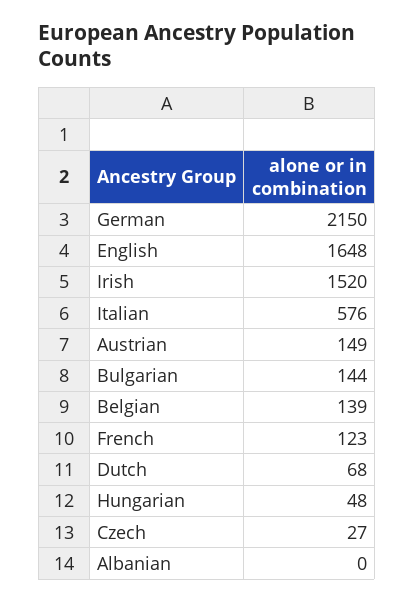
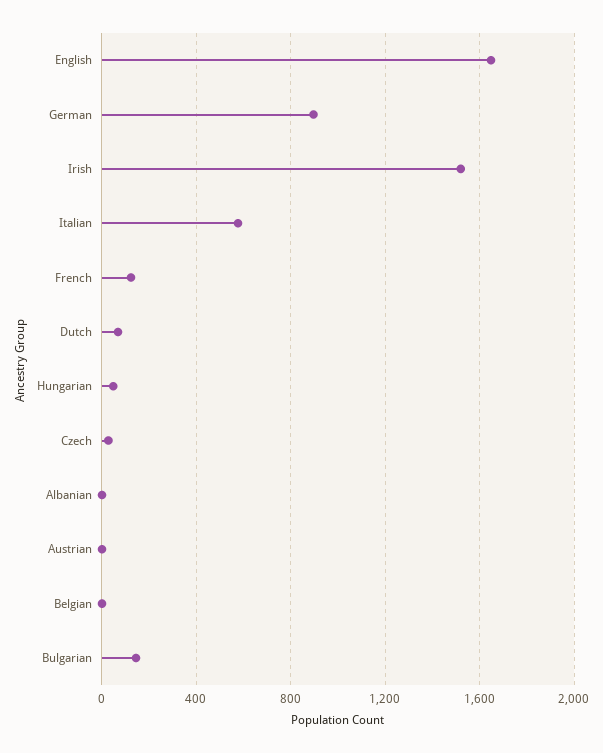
  {
-   "German": 2150,
+   "German": 900,
    "English": 1648,
    "Irish": 1520,
    "Italian": 576,
-   "Austrian": 149,
+   "Austrian": 0,
    "Bulgarian": 144,
-   "Belgian": 139,
+   "Belgian": 0,
    "French": 123,
    "Dutch": 68,
    "Hungarian": 48,
    "Czech": 27,
    "Albanian": 0
  }

